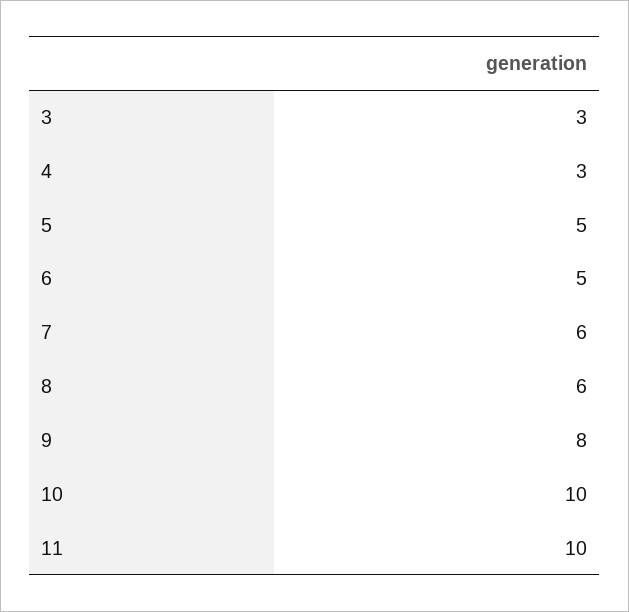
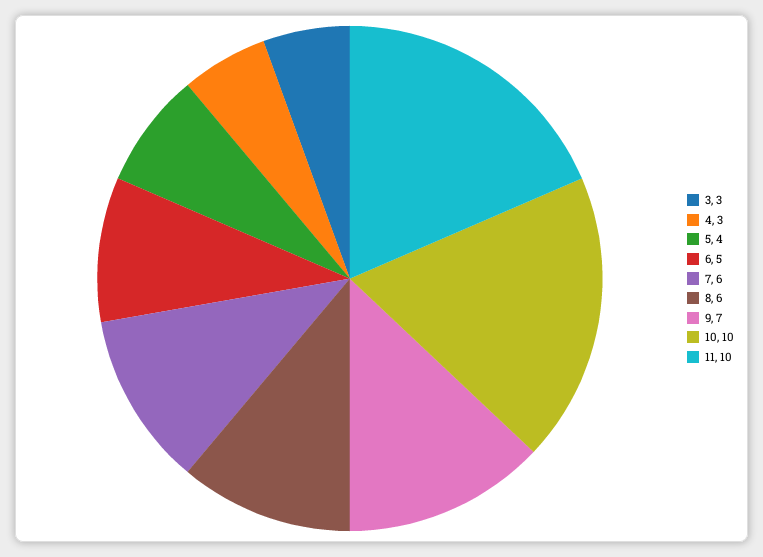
  {
    "3": 3,
    "4": 3,
-   "5": 5,
+   "5": 4,
    "6": 5,
    "7": 6,
    "8": 6,
-   "9": 8,
+   "9": 7,
    "10": 10,
    "11": 10
  }

